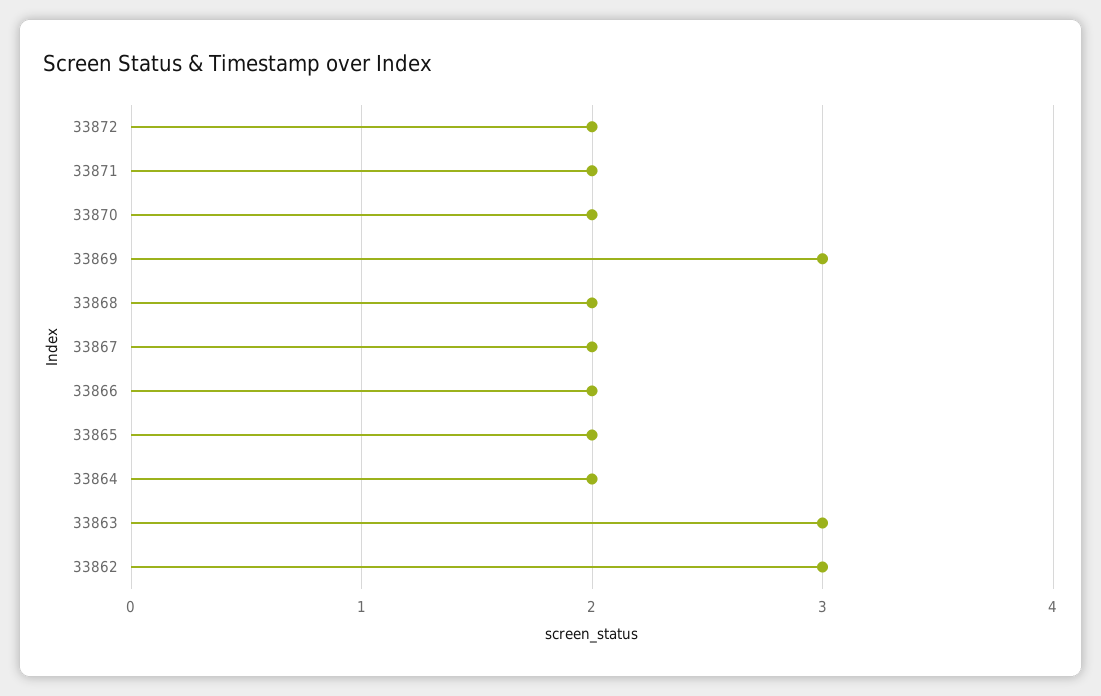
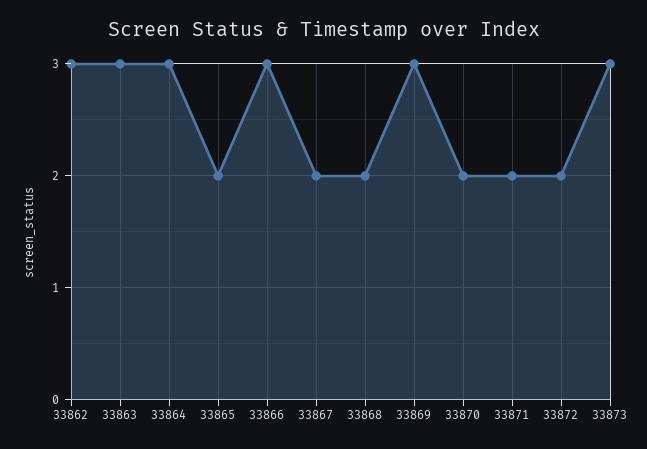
  {
    "33872": 2,
    "33871": 2,
    "33870": 2,
    "33869": 3,
    "33868": 2,
    "33867": 2,
-   "33866": 2,
+   "33866": 3,
    "33865": 2,
-   "33864": 2,
+   "33864": 3,
    "33863": 3,
-   "33862": 3
+   "33862": 3,
+   "33873": 3
  }

